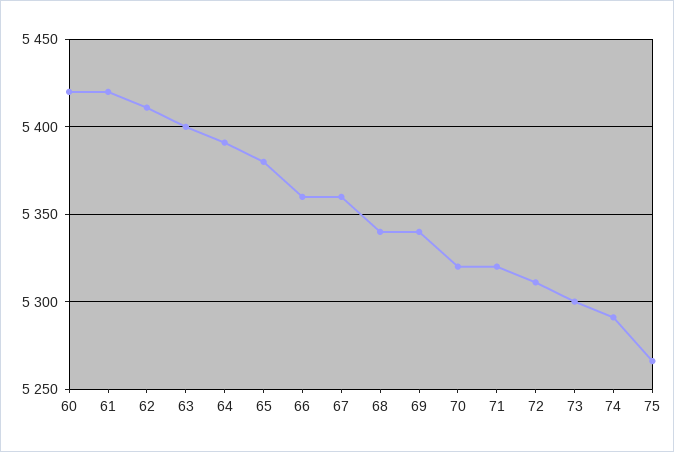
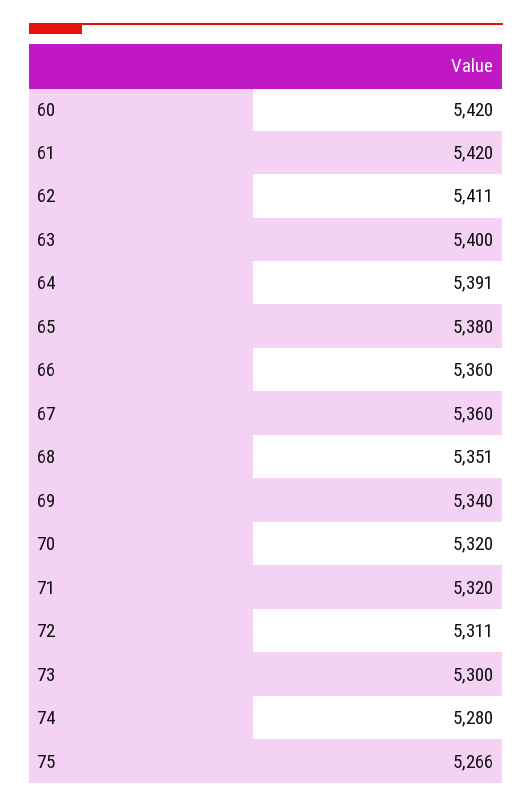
  {
    "60": 5420,
    "61": 5420,
    "62": 5411,
    "63": 5400,
    "64": 5391,
    "65": 5380,
    "66": 5360,
    "67": 5360,
-   "68": 5340,
+   "68": 5351,
    "69": 5340,
    "70": 5320,
    "71": 5320,
    "72": 5311,
    "73": 5300,
-   "74": 5290,
+   "74": 5280,
    "75": 5266
  }

